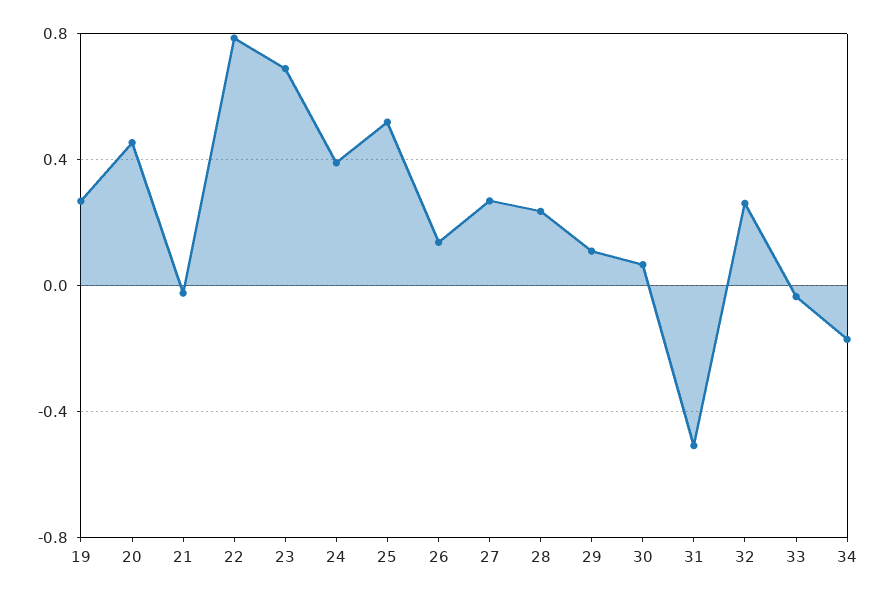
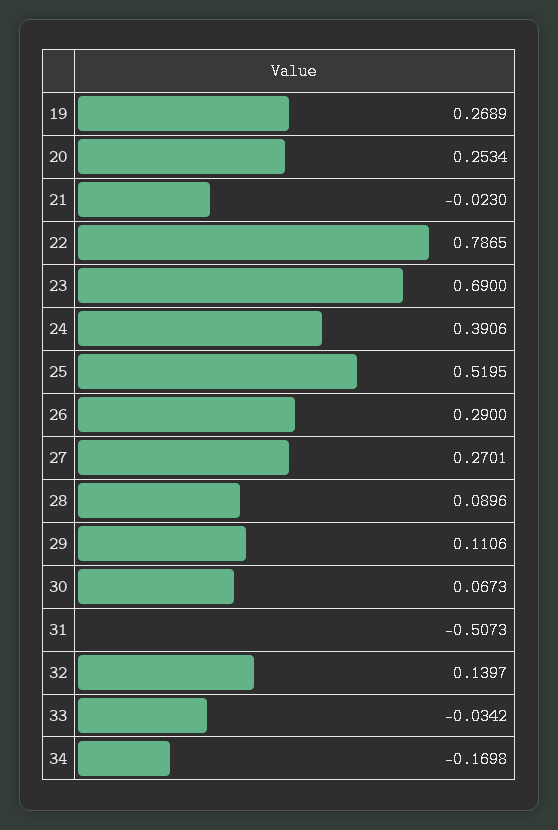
  {
    "19": 0.2689,
-   "20": 0.45,
+   "20": 0.2534,
    "21": -0.023,
    "22": 0.7865,
    "23": 0.69,
    "24": 0.3906,
    "25": 0.5195,
-   "26": 0.15,
+   "26": 0.29,
    "27": 0.2701,
-   "28": 0.25,
+   "28": 0.0896,
    "29": 0.1106,
    "30": 0.0673,
    "31": -0.5073,
-   "32": 0.25,
+   "32": 0.1397,
    "33": -0.0342,
    "34": -0.1698
  }

